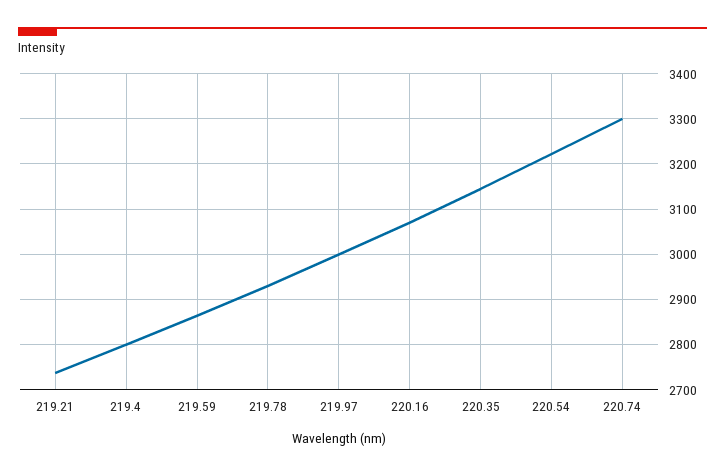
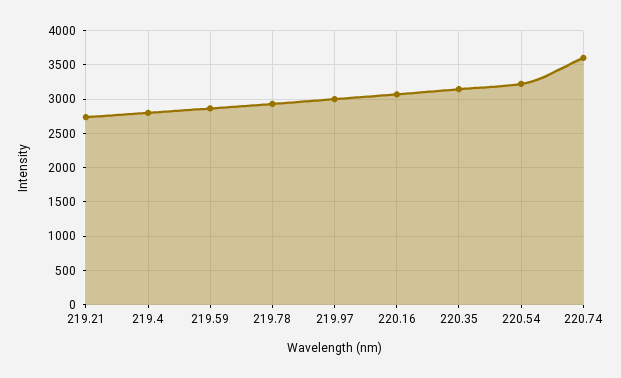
  {
    "219.21": 2740,
    "219.4": 2800,
    "219.59": 2860,
    "219.78": 2940,
    "219.97": 3000,
    "220.16": 3080,
    "220.35": 3140,
    "220.54": 3220,
-   "220.74": 3300
+   "220.74": 3600
  }

